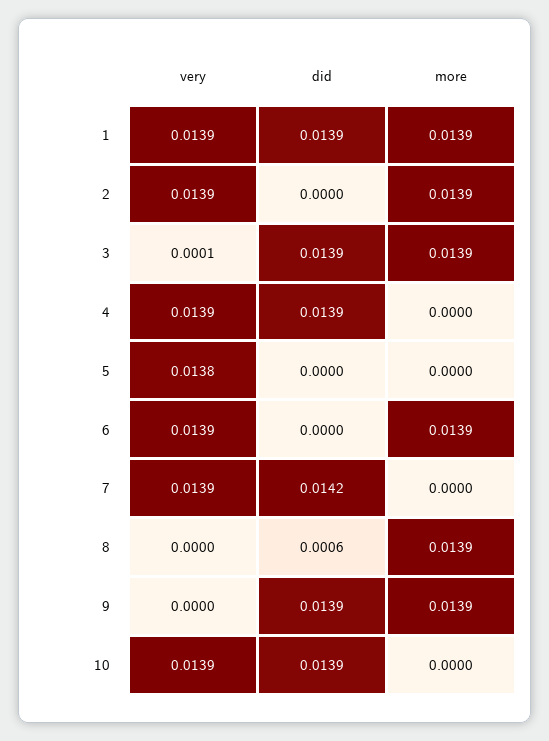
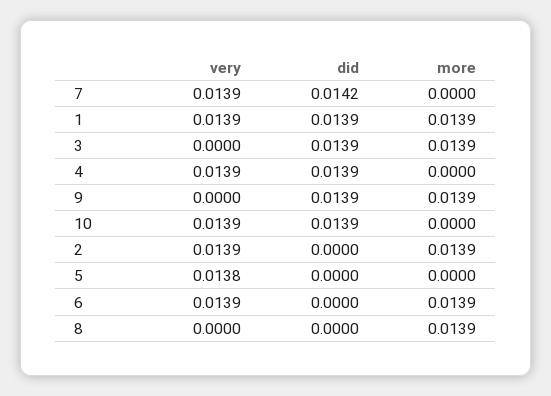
  {
    "very": {
      "1": 0.0139,
      "2": 0.0139,
-     "3": 0.0001,
+     "3": 0,
      "4": 0.0139,
      "5": 0.0138,
      "6": 0.0139,
      "7": 0.0139,
      "8": 0,
      "9": 0,
      "10": 0.0139
    },
    "did": {
      "1": 0.0139,
      "2": 0,
      "3": 0.0139,
      "4": 0.0139,
      "5": 0,
      "6": 0,
      "7": 0.0142,
-     "8": 0.0006,
+     "8": 0,
      "9": 0.0139,
      "10": 0.0139
    },
    "more": {
      "1": 0.0139,
      "2": 0.0139,
      "3": 0.0139,
      "4": 0,
      "5": 0,
      "6": 0.0139,
      "7": 0,
      "8": 0.0139,
      "9": 0.0139,
      "10": 0
    }
  }

